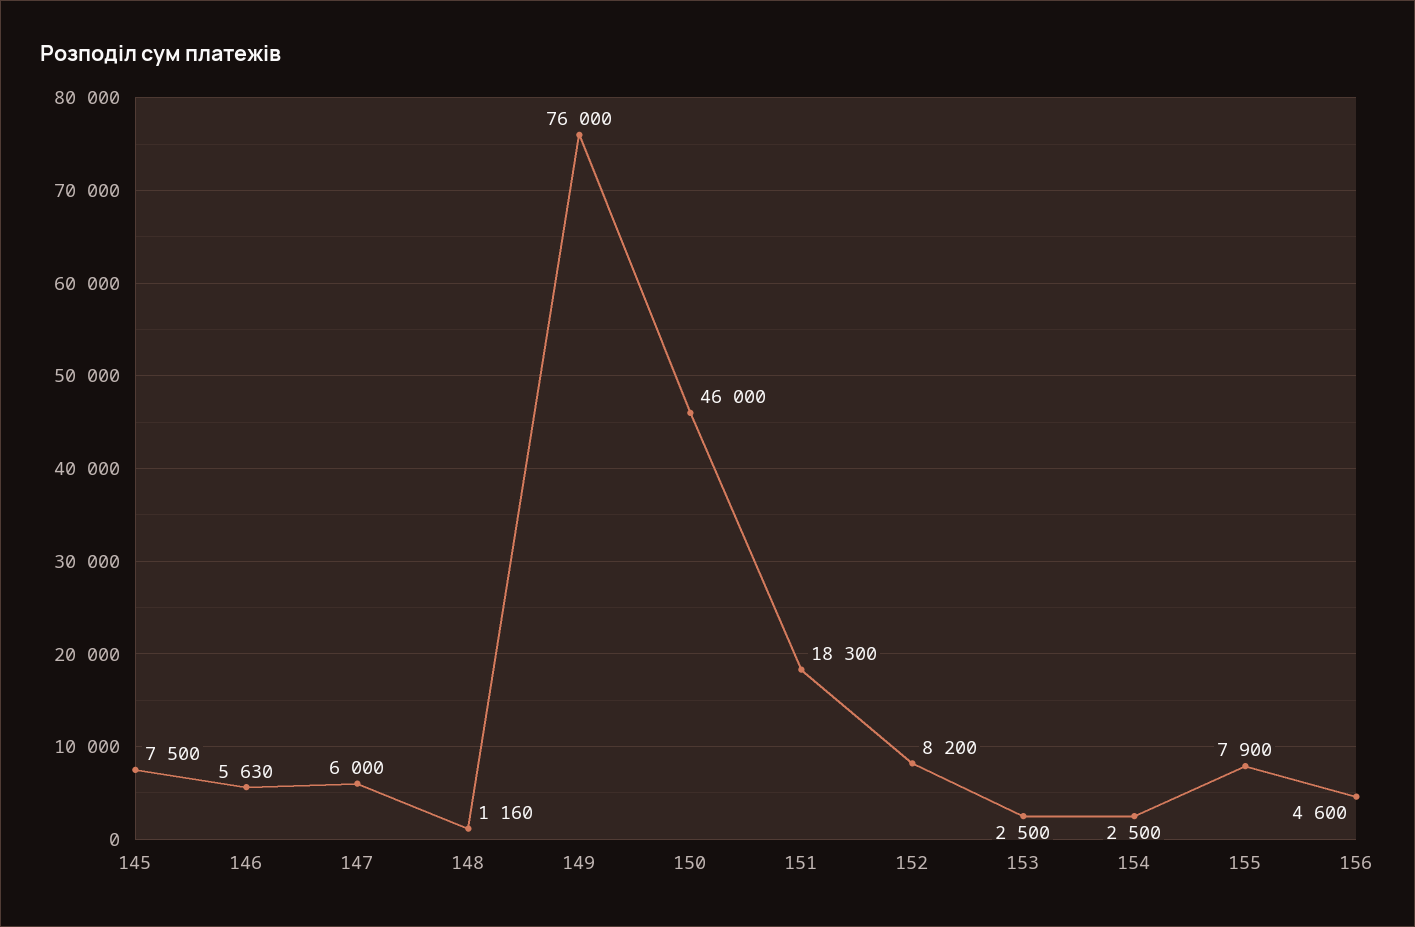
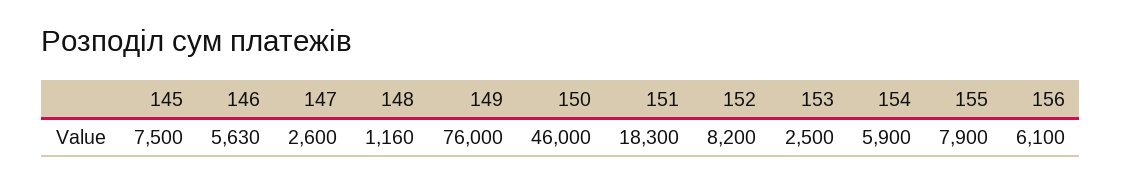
  {
    "145": 7500,
    "146": 5630,
-   "147": 6000,
+   "147": 2600,
    "148": 1160,
    "149": 76000,
    "150": 46000,
    "151": 18300,
    "152": 8200,
    "153": 2500,
-   "154": 2500,
+   "154": 5900,
    "155": 7900,
-   "156": 4600
+   "156": 6100
  }

